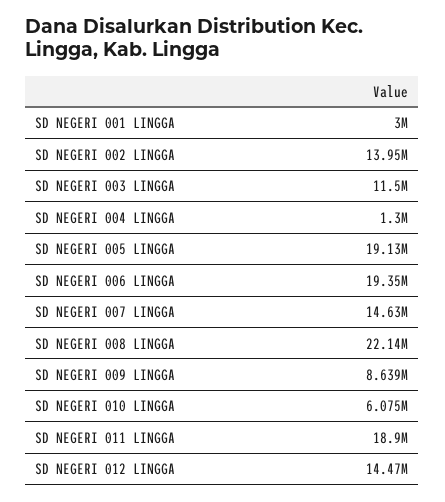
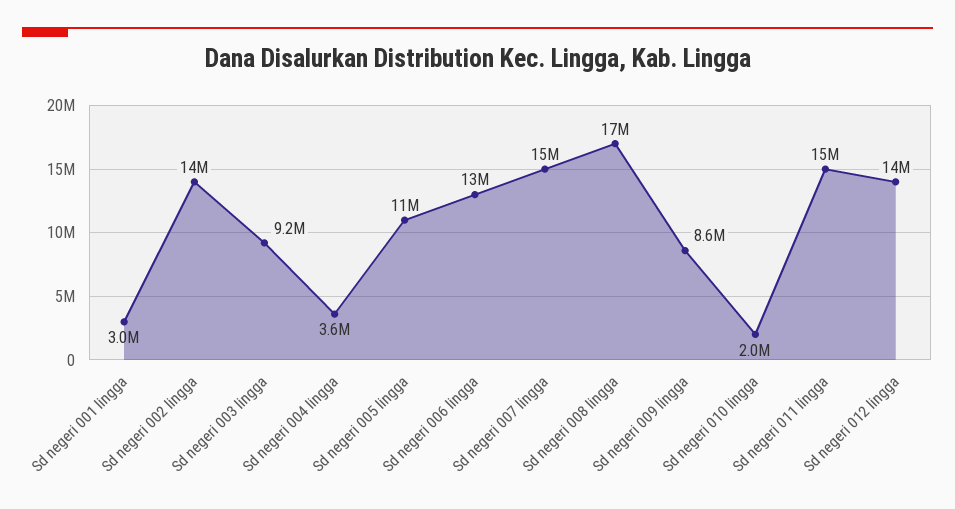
  {
    "SD NEGERI 001 LINGGA": 3000000,
    "SD NEGERI 002 LINGGA": 13950000,
-   "SD NEGERI 003 LINGGA": 11500000,
+   "SD NEGERI 003 LINGGA": 9200000,
-   "SD NEGERI 004 LINGGA": 1300000,
+   "SD NEGERI 004 LINGGA": 3600000,
-   "SD NEGERI 005 LINGGA": 19130000,
+   "SD NEGERI 005 LINGGA": 11000000,
-   "SD NEGERI 006 LINGGA": 19350000,
+   "SD NEGERI 006 LINGGA": 13000000,
    "SD NEGERI 007 LINGGA": 14630000,
-   "SD NEGERI 008 LINGGA": 22140000,
+   "SD NEGERI 008 LINGGA": 17000000,
    "SD NEGERI 009 LINGGA": 8639000,
-   "SD NEGERI 010 LINGGA": 6075000,
+   "SD NEGERI 010 LINGGA": 2000000,
-   "SD NEGERI 011 LINGGA": 18900000,
+   "SD NEGERI 011 LINGGA": 15000000,
    "SD NEGERI 012 LINGGA": 14470000
  }

